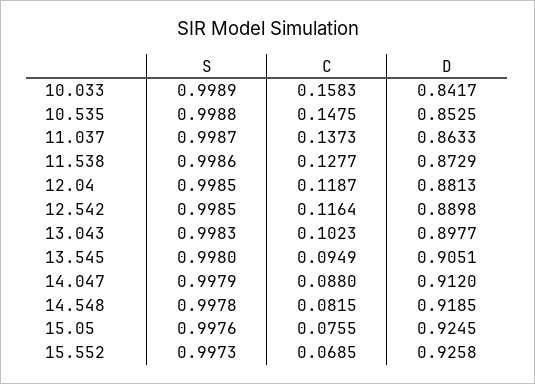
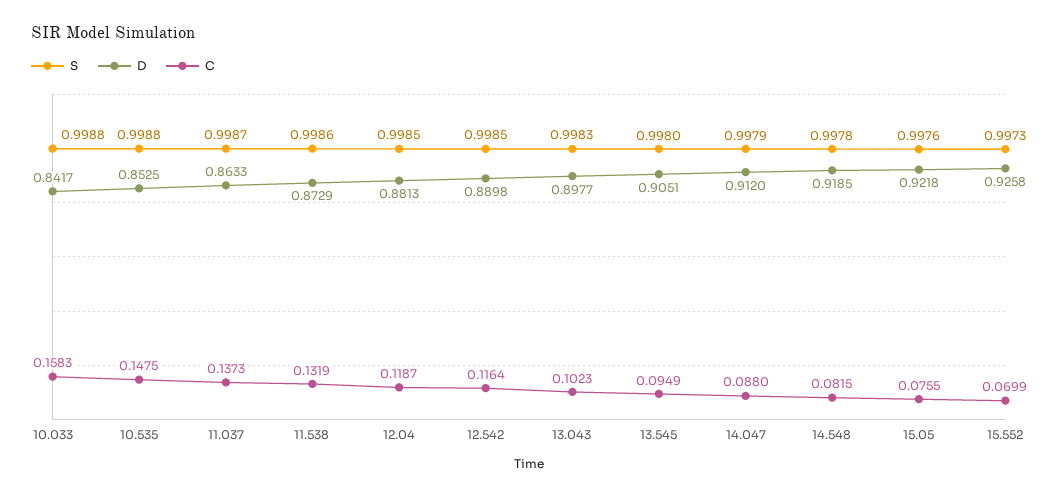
  {
    "S": {
-     "10.033": 0.9989,
+     "10.033": 0.9988,
      "10.535": 0.9988,
      "11.037": 0.9987,
      "11.538": 0.9986,
      "12.04": 0.9985,
      "12.542": 0.9985,
      "13.043": 0.9983,
      "13.545": 0.998,
      "14.047": 0.9979,
      "14.548": 0.9978,
      "15.05": 0.9976,
      "15.552": 0.9973
    },
    "C": {
      "10.033": 0.1583,
      "10.535": 0.1475,
      "11.037": 0.1373,
-     "11.538": 0.1277,
+     "11.538": 0.1319,
      "12.04": 0.1187,
      "12.542": 0.1164,
      "13.043": 0.1023,
      "13.545": 0.0949,
      "14.047": 0.088,
      "14.548": 0.0815,
      "15.05": 0.0755,
-     "15.552": 0.0685
+     "15.552": 0.0699
    },
    "D": {
      "10.033": 0.8417,
      "10.535": 0.8525,
      "11.037": 0.8633,
      "11.538": 0.8729,
      "12.04": 0.8813,
      "12.542": 0.8898,
      "13.043": 0.8977,
      "13.545": 0.9051,
      "14.047": 0.912,
      "14.548": 0.9185,
-     "15.05": 0.9245,
+     "15.05": 0.9218,
      "15.552": 0.9258
    }
  }

